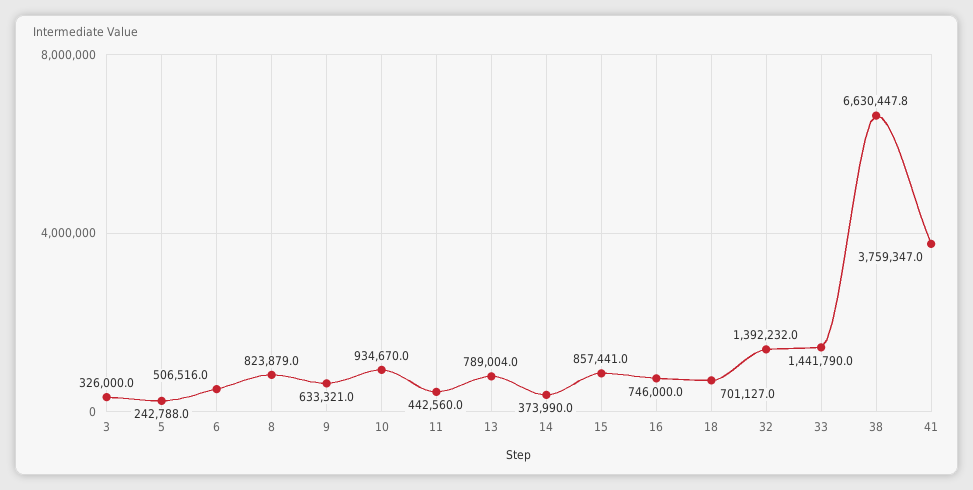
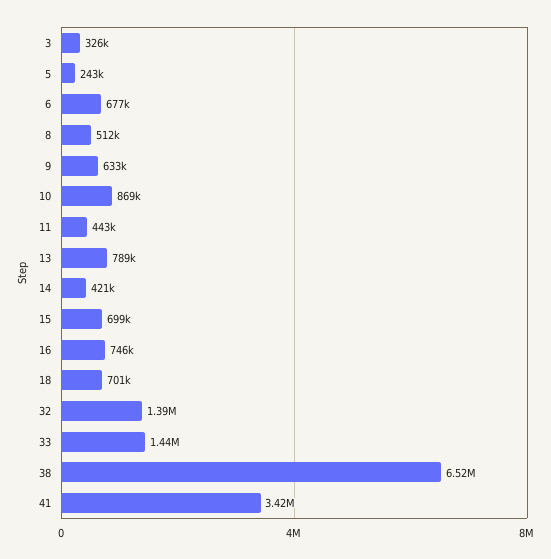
  {
    "3": 326000,
    "5": 242788,
-   "6": 506516,
+   "6": 677000,
-   "8": 823879,
+   "8": 512000,
    "9": 633321,
-   "10": 934670,
+   "10": 869000,
    "11": 442560,
    "13": 789004,
-   "14": 373990,
+   "14": 421000,
-   "15": 857441,
+   "15": 699000,
    "16": 746000,
    "18": 701127,
    "32": 1392232,
    "33": 1441790,
-   "38": 6630447.8,
+   "38": 6520000,
-   "41": 3759347
+   "41": 3420000
  }

